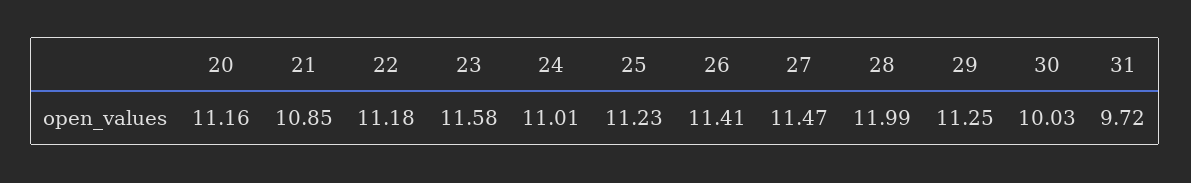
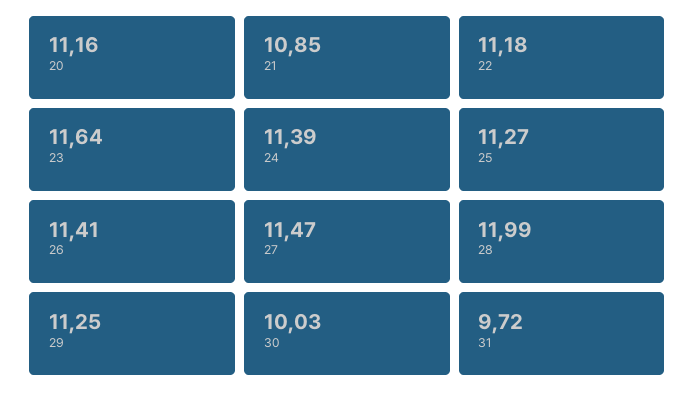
  {
    "20": 11.16,
    "21": 10.85,
    "22": 11.18,
-   "23": 11.58,
+   "23": 11.64,
-   "24": 11.01,
+   "24": 11.39,
-   "25": 11.23,
+   "25": 11.27,
    "26": 11.41,
    "27": 11.47,
    "28": 11.99,
    "29": 11.25,
    "30": 10.03,
    "31": 9.72
  }

